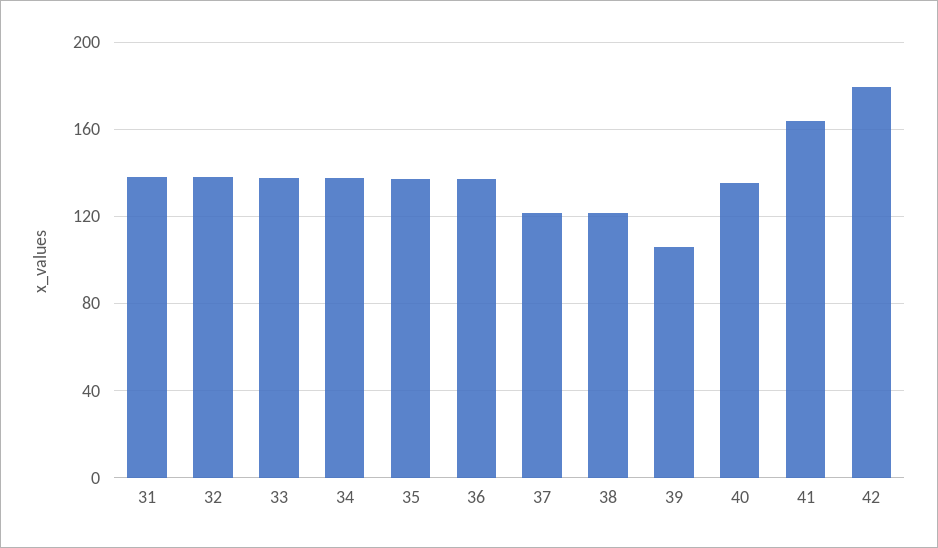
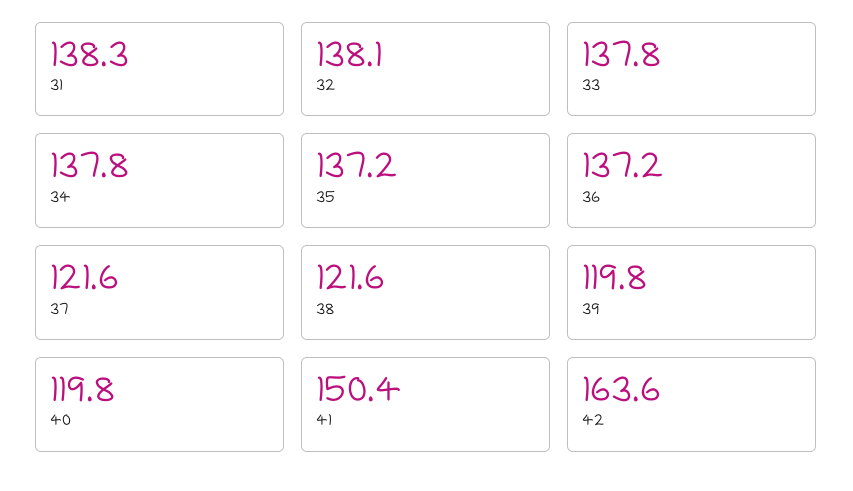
  {
    "31": 138.3,
    "32": 138.1,
    "33": 137.8,
    "34": 137.8,
    "35": 137.2,
    "36": 137.2,
    "37": 121.6,
    "38": 121.6,
-   "39": 105,
+   "39": 119.8,
-   "40": 135,
+   "40": 119.8,
-   "41": 165,
+   "41": 150.4,
-   "42": 180
+   "42": 163.6
  }

